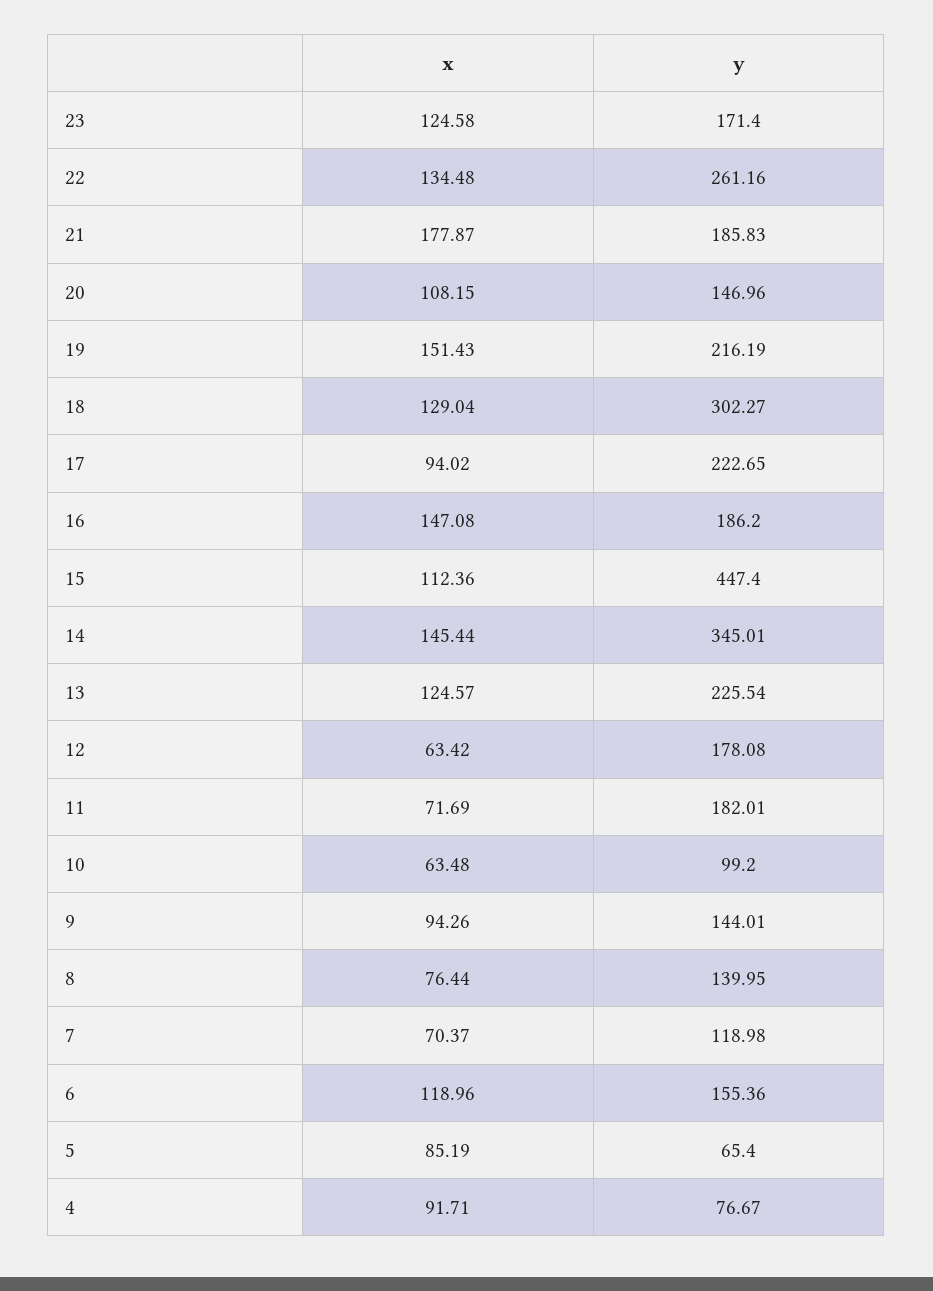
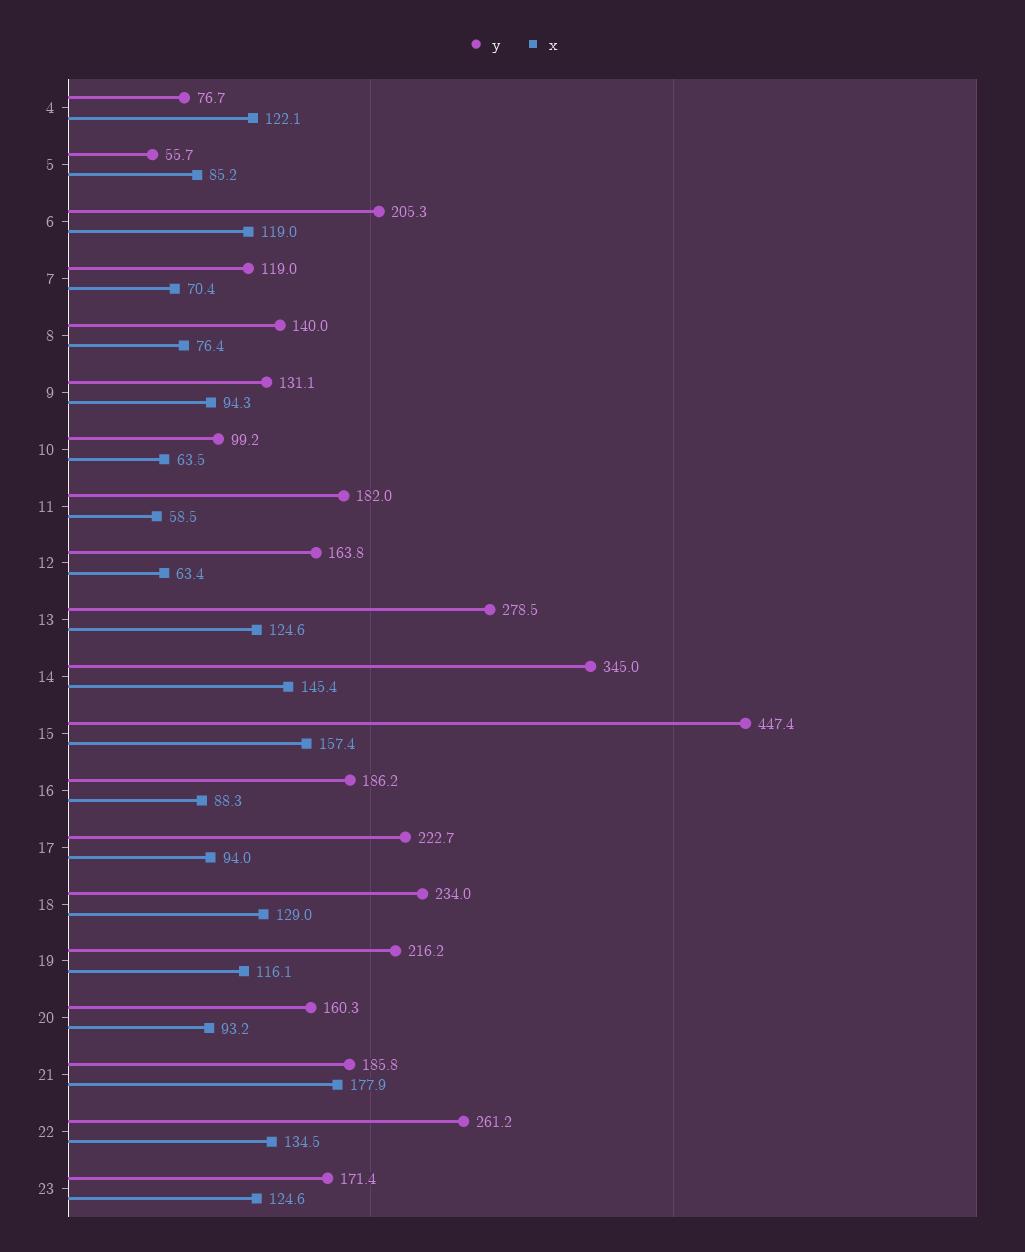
  {
    "x": {
      "23": 124.58,
      "22": 134.48,
      "21": 177.87,
-     "20": 108.15,
+     "20": 93.2,
-     "19": 151.43,
+     "19": 116.1,
      "18": 129.04,
      "17": 94.02,
-     "16": 147.08,
+     "16": 88.3,
-     "15": 112.36,
+     "15": 157.4,
      "14": 145.44,
      "13": 124.57,
      "12": 63.42,
-     "11": 71.69,
+     "11": 58.5,
      "10": 63.48,
      "9": 94.26,
      "8": 76.44,
      "7": 70.37,
      "6": 118.96,
      "5": 85.19,
-     "4": 91.71
+     "4": 122.1
    },
    "y": {
      "23": 171.4,
      "22": 261.16,
      "21": 185.83,
-     "20": 146.96,
+     "20": 160.3,
      "19": 216.19,
-     "18": 302.27,
+     "18": 234,
      "17": 222.65,
      "16": 186.2,
      "15": 447.4,
      "14": 345.01,
-     "13": 225.54,
+     "13": 278.5,
-     "12": 178.08,
+     "12": 163.8,
      "11": 182.01,
      "10": 99.2,
-     "9": 144.01,
+     "9": 131.1,
      "8": 139.95,
      "7": 118.98,
-     "6": 155.36,
+     "6": 205.3,
-     "5": 65.4,
+     "5": 55.7,
      "4": 76.67
    }
  }

